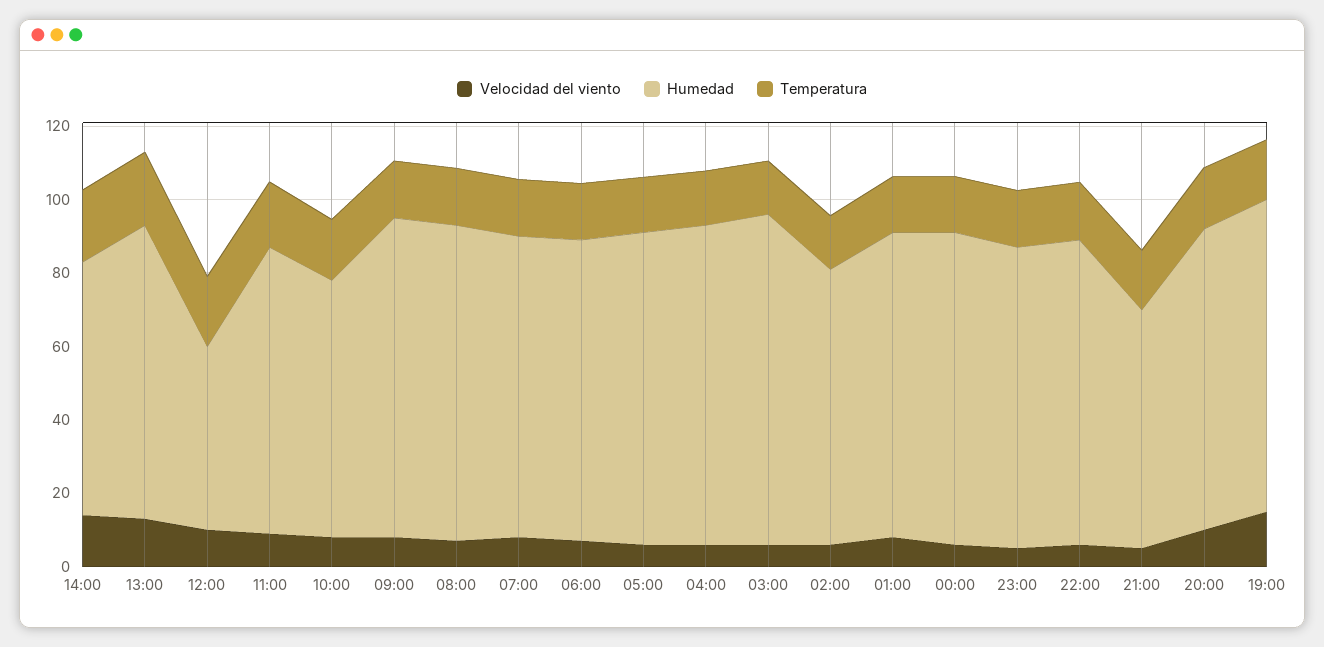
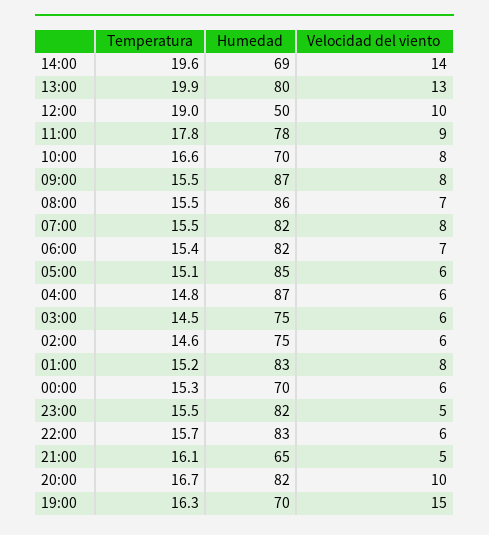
  {
    "Velocidad del viento": {
      "14:00": 14,
      "13:00": 13,
      "12:00": 10,
      "11:00": 9,
      "10:00": 8,
      "09:00": 8,
      "08:00": 7,
      "07:00": 8,
      "06:00": 7,
      "05:00": 6,
      "04:00": 6,
      "03:00": 6,
      "02:00": 6,
      "01:00": 8,
      "00:00": 6,
      "23:00": 5,
      "22:00": 6,
      "21:00": 5,
      "20:00": 10,
      "19:00": 15
    },
    "Humedad": {
      "14:00": 69,
      "13:00": 80,
      "12:00": 50,
      "11:00": 78,
      "10:00": 70,
      "09:00": 87,
      "08:00": 86,
      "07:00": 82,
      "06:00": 82,
      "05:00": 85,
      "04:00": 87,
-     "03:00": 90,
+     "03:00": 75,
      "02:00": 75,
      "01:00": 83,
-     "00:00": 85,
+     "00:00": 70,
      "23:00": 82,
      "22:00": 83,
      "21:00": 65,
      "20:00": 82,
-     "19:00": 85
+     "19:00": 70
    },
    "Temperatura": {
      "14:00": 19.6,
      "13:00": 19.9,
      "12:00": 19,
      "11:00": 17.8,
      "10:00": 16.6,
      "09:00": 15.5,
      "08:00": 15.5,
      "07:00": 15.5,
      "06:00": 15.4,
      "05:00": 15.1,
      "04:00": 14.8,
      "03:00": 14.5,
      "02:00": 14.6,
      "01:00": 15.2,
      "00:00": 15.3,
      "23:00": 15.5,
      "22:00": 15.7,
      "21:00": 16.1,
      "20:00": 16.7,
      "19:00": 16.3
    }
  }

